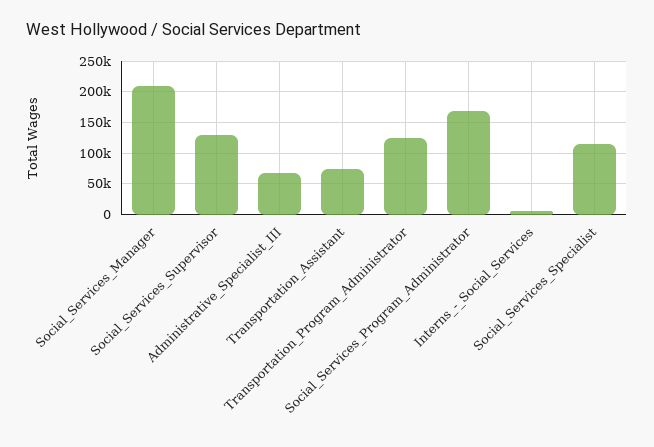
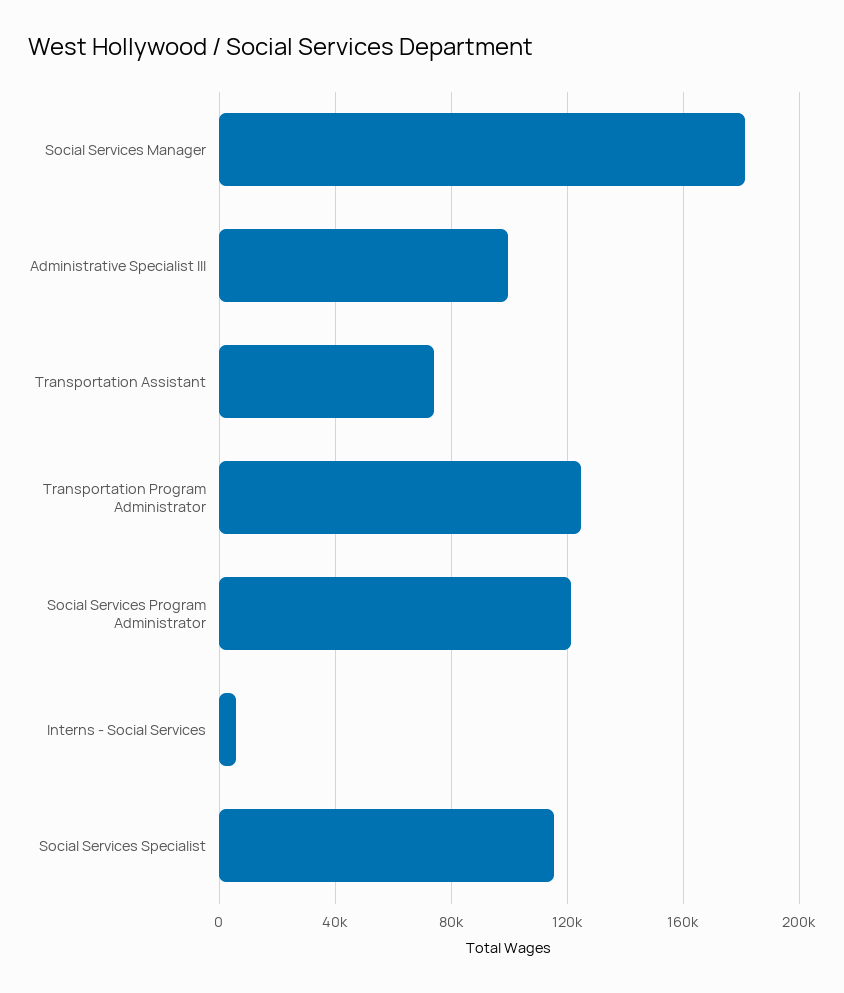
  {
-   "Social_Services_Manager": 210000,
+   "Social_Services_Manager": 180000,
-   "Social_Services_Supervisor": 130000,
-   "Administrative_Specialist_III": 70000,
+   "Administrative_Specialist_III": 100000,
    "Transportation_Assistant": 75000,
    "Transportation_Program_Administrator": 125000,
-   "Social_Services_Program_Administrator": 170000,
+   "Social_Services_Program_Administrator": 120000,
    "Interns_-_Social_Services": 5000,
    "Social_Services_Specialist": 115000
  }

